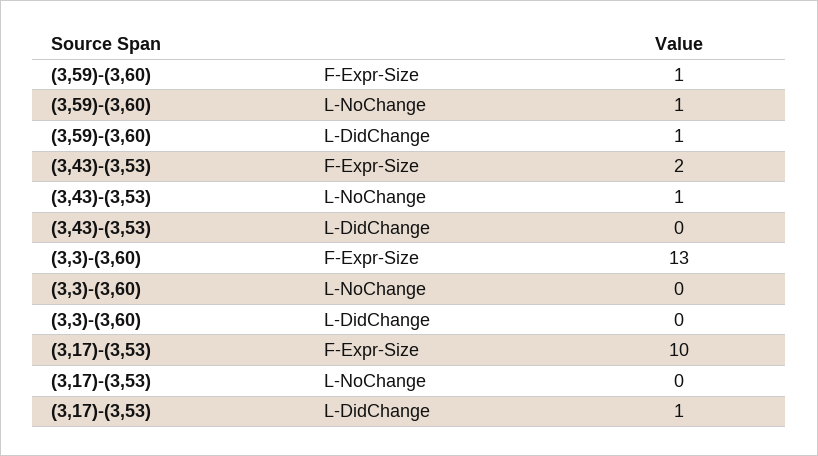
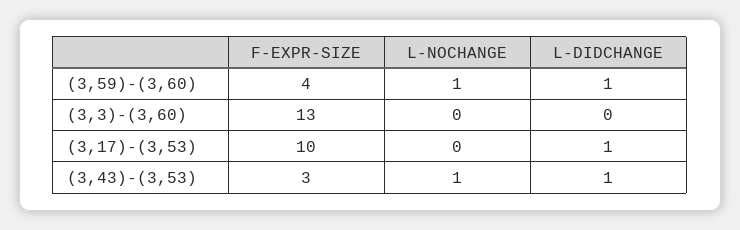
  {
    "(3,59)-(3,60)": {
-     "F-Expr-Size": 1,
+     "F-Expr-Size": 4,
      "L-NoChange": 1,
      "L-DidChange": 1
    },
    "(3,43)-(3,53)": {
-     "F-Expr-Size": 2,
+     "F-Expr-Size": 3,
      "L-NoChange": 1,
-     "L-DidChange": 0
+     "L-DidChange": 1
    },
    "(3,3)-(3,60)": {
      "F-Expr-Size": 13,
      "L-NoChange": 0,
      "L-DidChange": 0
    },
    "(3,17)-(3,53)": {
      "F-Expr-Size": 10,
      "L-NoChange": 0,
      "L-DidChange": 1
    }
  }

